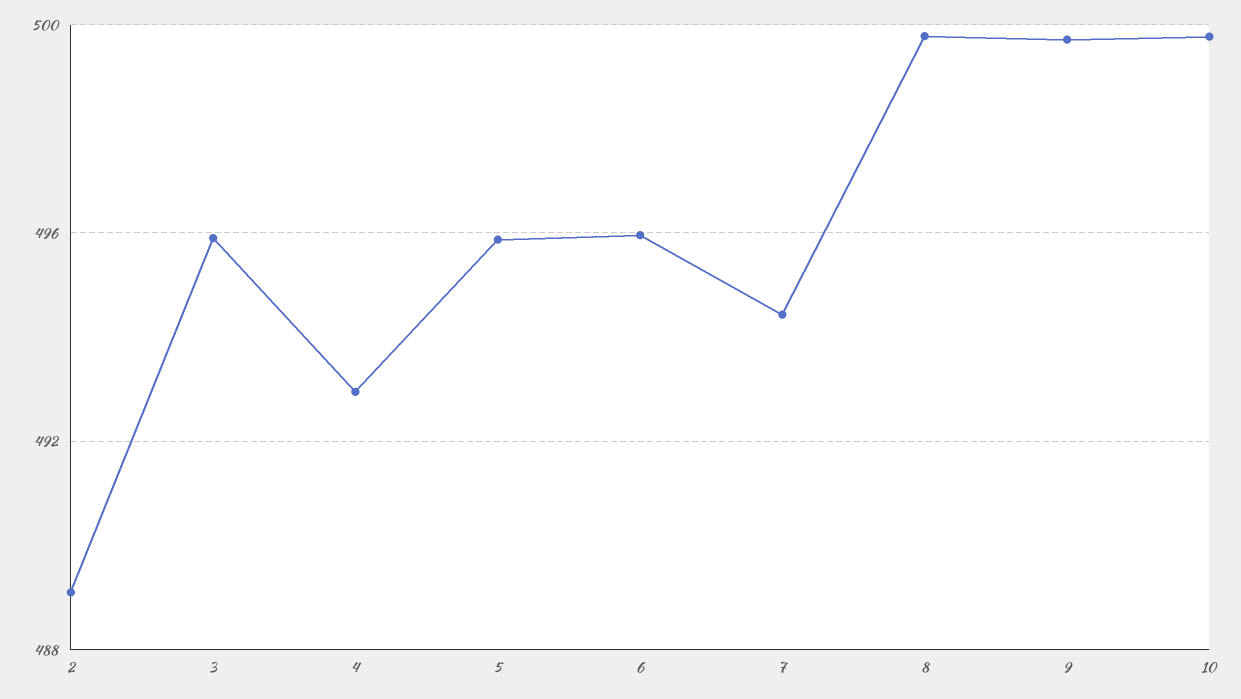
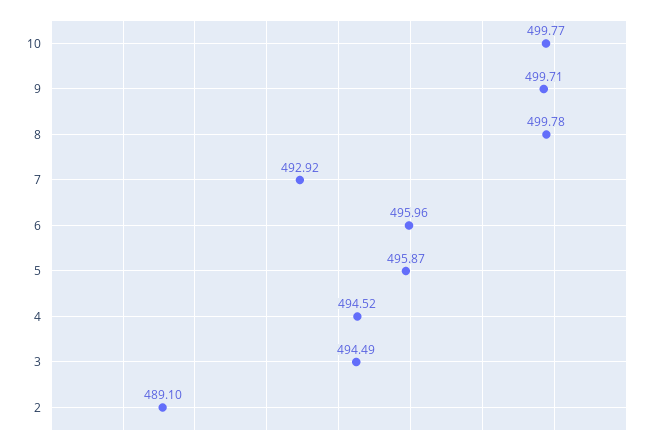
  {
    "2": 489.1,
-   "3": 496,
+   "3": 494.49,
-   "4": 493,
+   "4": 494.52,
    "5": 495.87,
    "6": 495.96,
-   "7": 494.5,
+   "7": 492.92,
    "8": 499.78,
    "9": 499.71,
    "10": 499.77
  }

